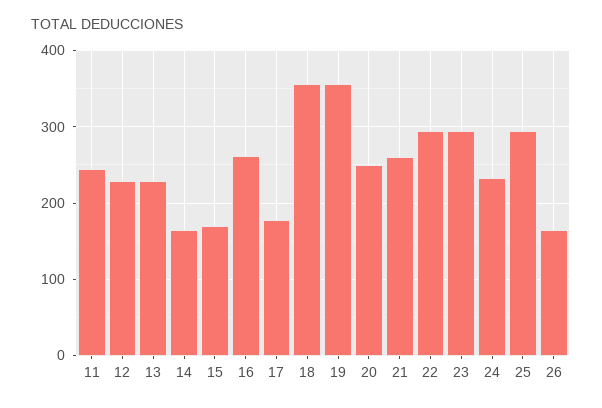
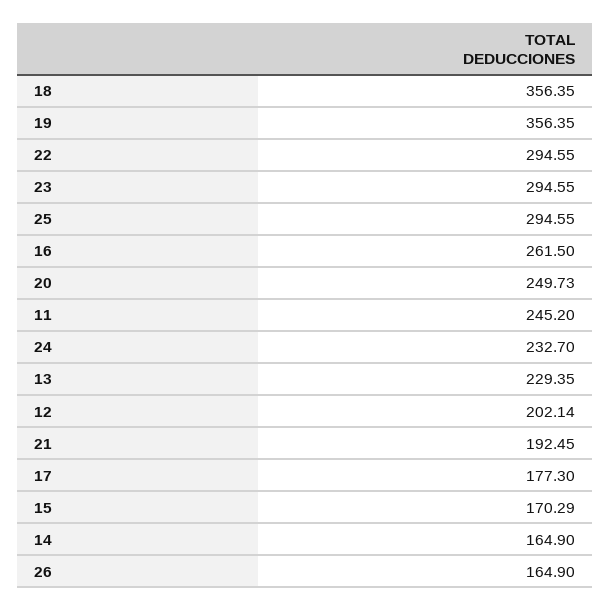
  {
    "11": 245.2,
-   "12": 230,
+   "12": 202.14,
    "13": 229.35,
    "14": 164.9,
    "15": 170.29,
    "16": 261.5,
    "17": 177.3,
    "18": 356.35,
    "19": 356.35,
    "20": 249.73,
-   "21": 260,
+   "21": 192.45,
    "22": 294.55,
    "23": 294.55,
    "24": 232.7,
    "25": 294.55,
    "26": 164.9
  }

